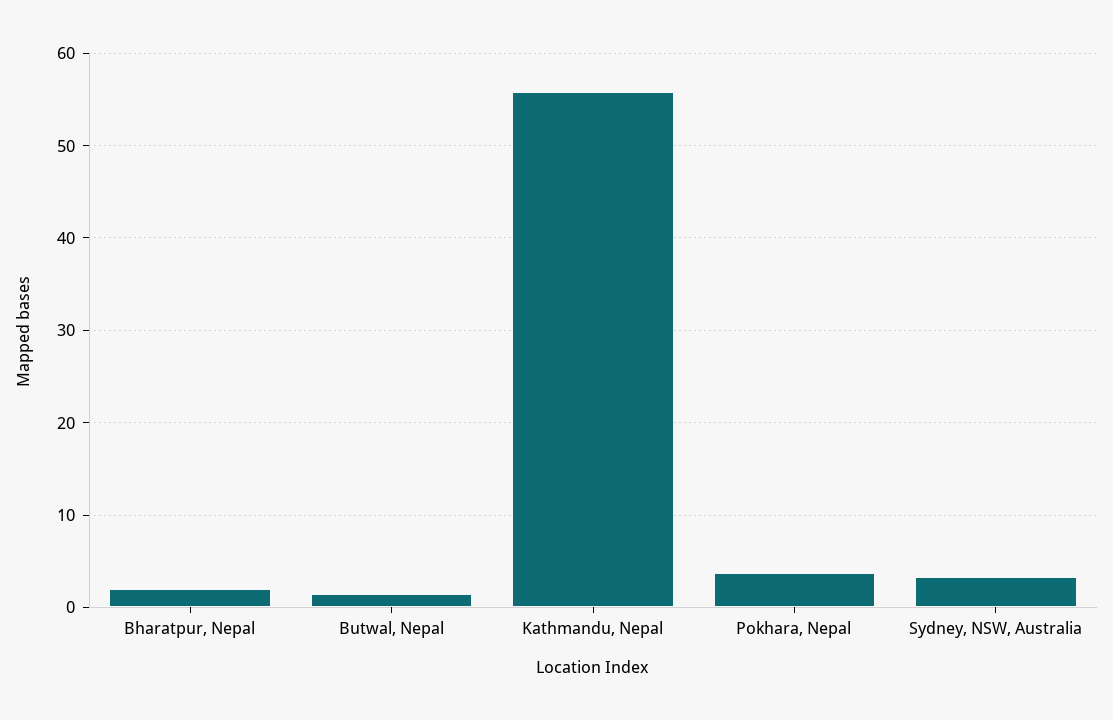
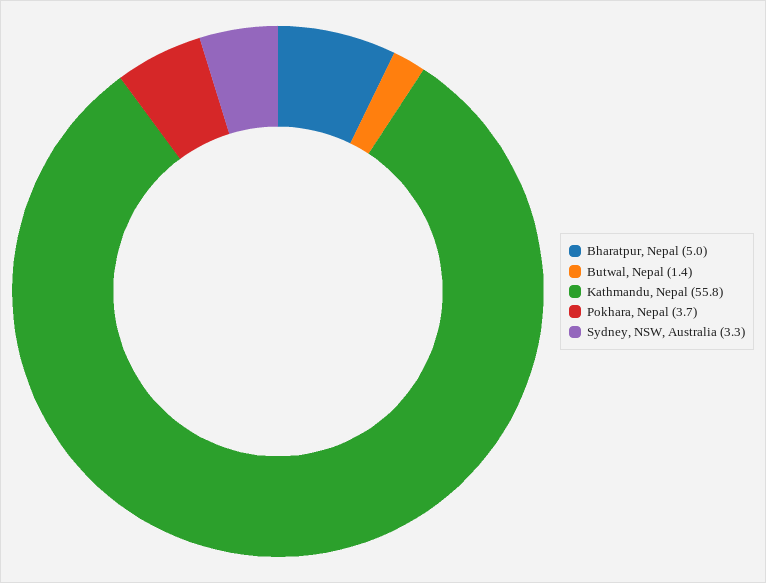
  {
-   "Bharatpur, Nepal": 2,
+   "Bharatpur, Nepal": 5,
    "Butwal, Nepal": 1.4,
    "Kathmandu, Nepal": 55.8,
    "Pokhara, Nepal": 3.7,
    "Sydney, NSW, Australia": 3.3
  }

